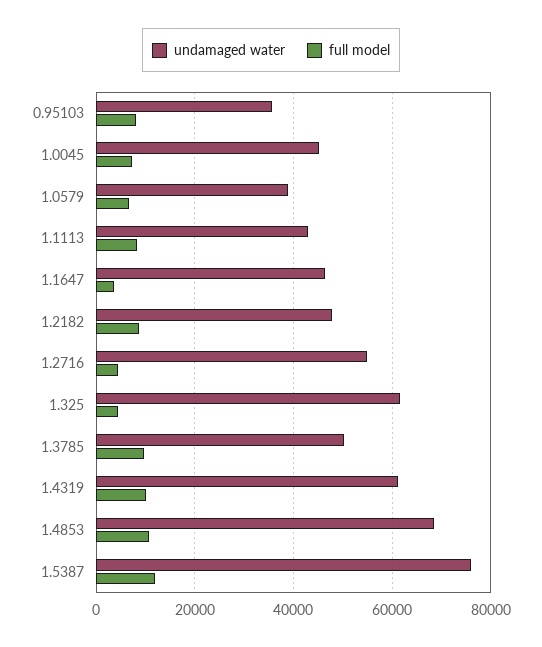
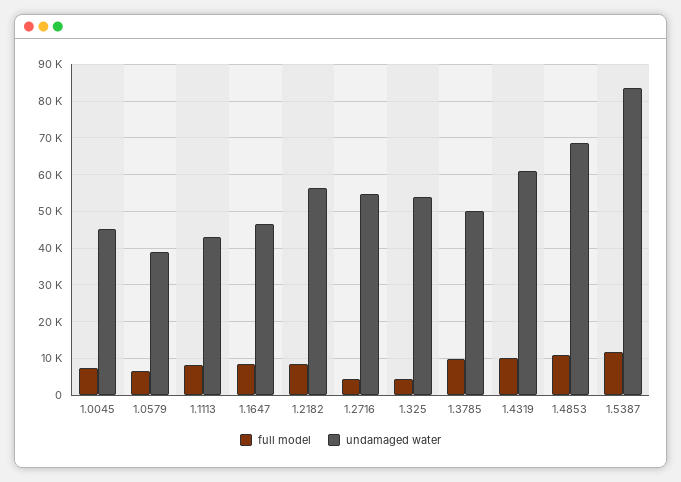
  {
    "undamaged water": {
-     "0.95103": 36000,
      "1.0045": 46000,
      "1.0579": 38000,
      "1.1113": 44000,
      "1.1647": 46000,
-     "1.2182": 48000,
+     "1.2182": 56000,
      "1.2716": 54000,
-     "1.325": 62000,
+     "1.325": 54000,
      "1.3785": 50000,
      "1.4319": 62000,
      "1.4853": 68000,
-     "1.5387": 76000
+     "1.5387": 84000
    },
    "full model": {
-     "0.95103": 8000,
      "1.0045": 8000,
      "1.0579": 6000,
      "1.1113": 8000,
-     "1.1647": 4000,
+     "1.1647": 8000,
      "1.2182": 8000,
      "1.2716": 4000,
      "1.325": 4000,
      "1.3785": 10000,
      "1.4319": 10000,
      "1.4853": 10000,
      "1.5387": 12000
    }
  }

